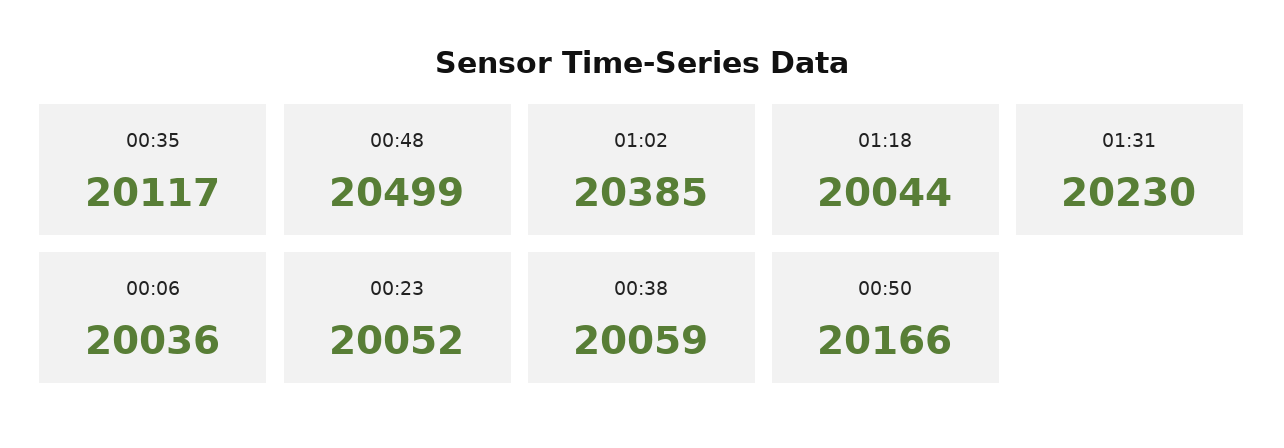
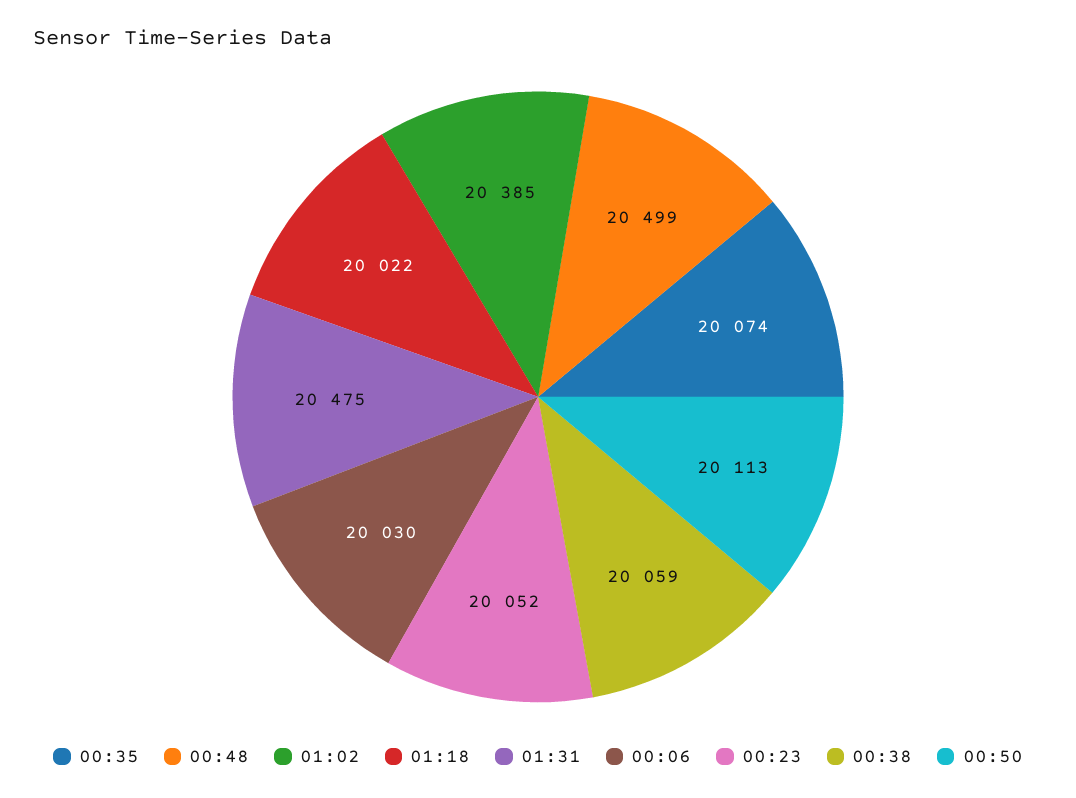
  {
-   "00:35": 20117,
+   "00:35": 20074,
    "00:48": 20499,
    "01:02": 20385,
-   "01:18": 20044,
+   "01:18": 20022,
-   "01:31": 20230,
+   "01:31": 20475,
-   "00:06": 20036,
+   "00:06": 20030,
    "00:23": 20052,
    "00:38": 20059,
-   "00:50": 20166
+   "00:50": 20113
  }

